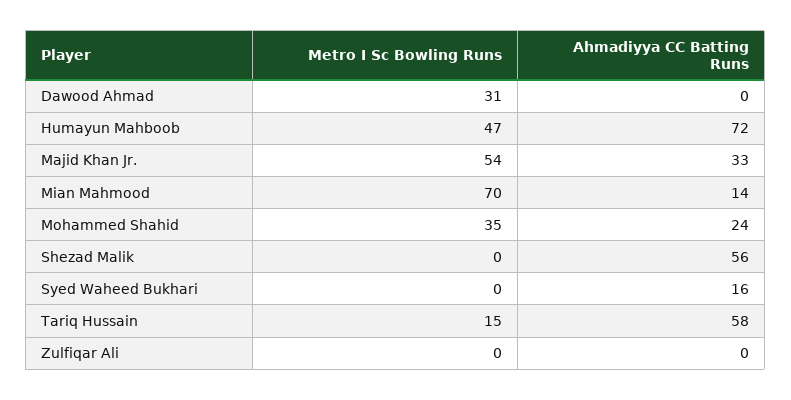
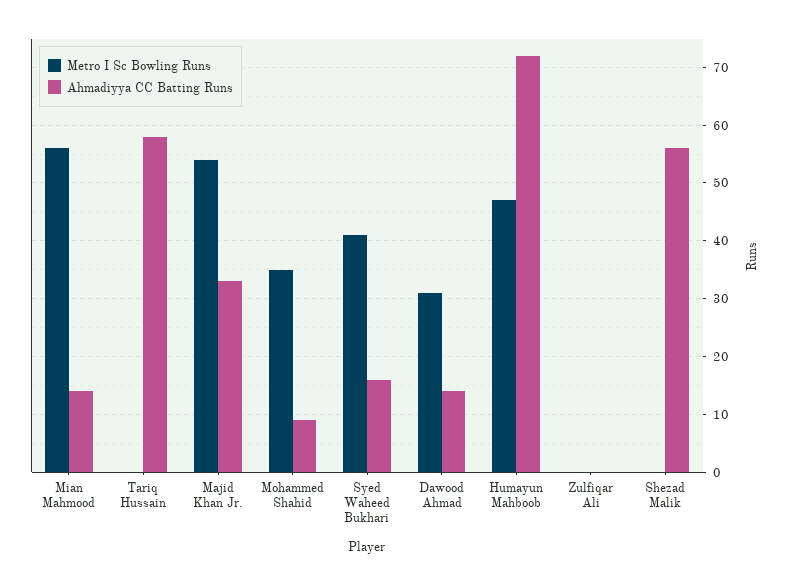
  {
    "Metro I Sc Bowling Runs": {
      "Dawood Ahmad": 31,
      "Humayun Mahboob": 47,
      "Majid Khan Jr.": 54,
-     "Mian Mahmood": 70,
+     "Mian Mahmood": 55,
      "Mohammed Shahid": 35,
      "Shezad Malik": 0,
-     "Syed Waheed Bukhari": 0,
+     "Syed Waheed Bukhari": 40,
-     "Tariq Hussain": 15,
+     "Tariq Hussain": 0,
      "Zulfiqar Ali": 0
    },
    "Ahmadiyya CC Batting Runs": {
-     "Dawood Ahmad": 0,
+     "Dawood Ahmad": 15,
      "Humayun Mahboob": 72,
      "Majid Khan Jr.": 33,
      "Mian Mahmood": 14,
-     "Mohammed Shahid": 24,
+     "Mohammed Shahid": 10,
      "Shezad Malik": 56,
      "Syed Waheed Bukhari": 16,
      "Tariq Hussain": 58,
      "Zulfiqar Ali": 0
    }
  }

